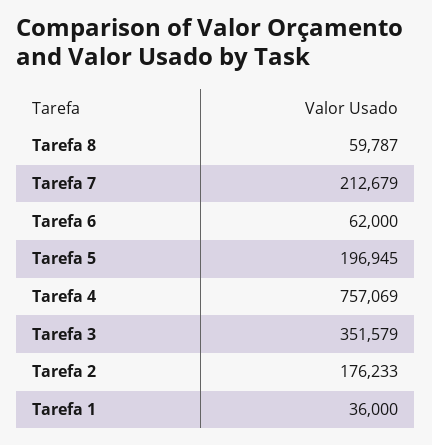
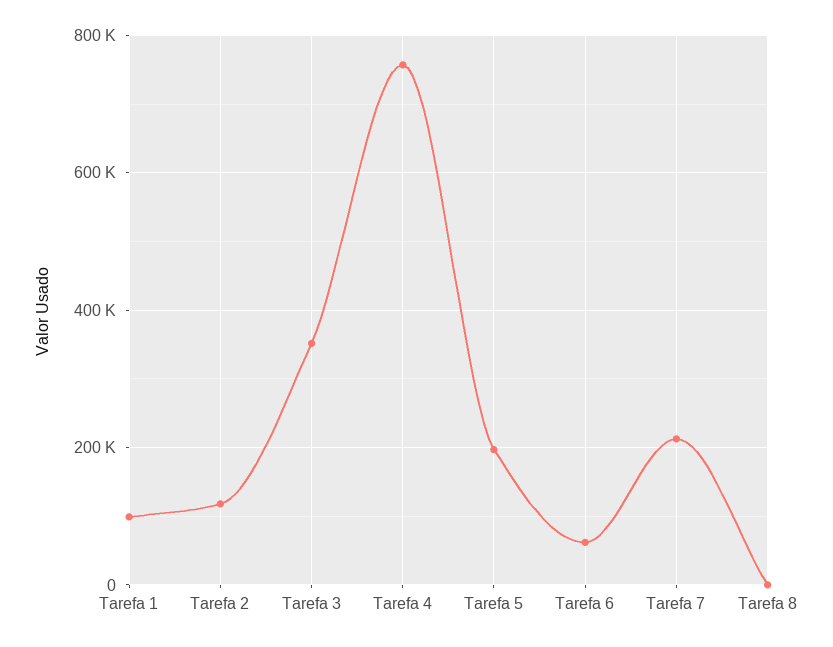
  {
-   "Tarefa 8": 59787,
+   "Tarefa 8": 0,
    "Tarefa 7": 212679,
    "Tarefa 6": 62000,
    "Tarefa 5": 196945,
    "Tarefa 4": 757069,
    "Tarefa 3": 351579,
-   "Tarefa 2": 176233,
+   "Tarefa 2": 120000,
-   "Tarefa 1": 36000
+   "Tarefa 1": 100000
  }

